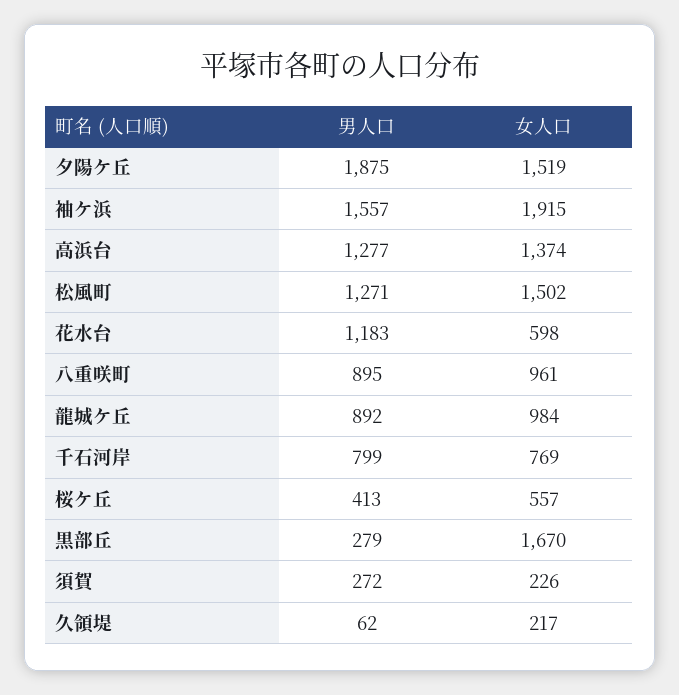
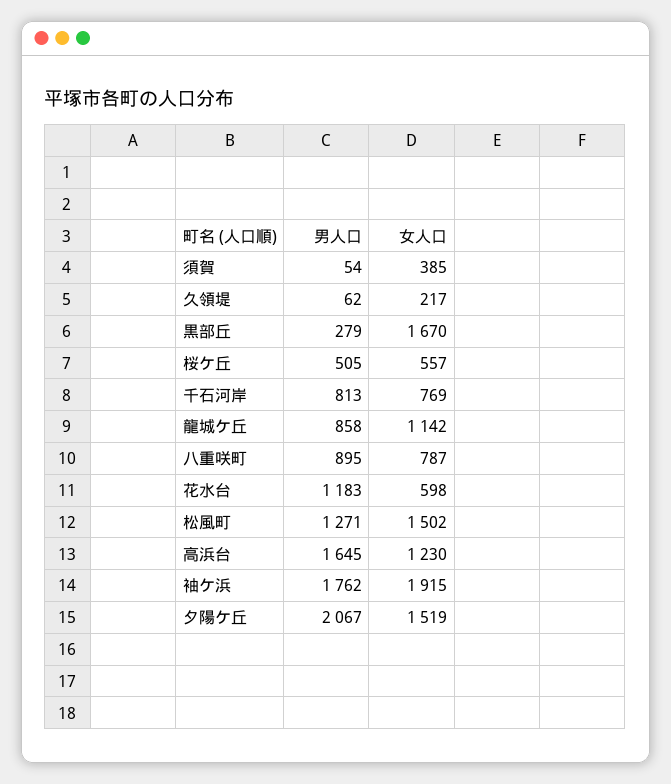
  {
    "男人口": {
-     "夕陽ケ丘": 1875,
+     "夕陽ケ丘": 2067,
-     "袖ケ浜": 1557,
+     "袖ケ浜": 1762,
-     "高浜台": 1277,
+     "高浜台": 1645,
      "松風町": 1271,
      "花水台": 1183,
      "八重咲町": 895,
-     "龍城ケ丘": 892,
+     "龍城ケ丘": 858,
-     "千石河岸": 799,
+     "千石河岸": 813,
-     "桜ケ丘": 413,
+     "桜ケ丘": 505,
      "黒部丘": 279,
-     "須賀": 272,
+     "須賀": 54,
      "久領堤": 62
    },
    "女人口": {
      "夕陽ケ丘": 1519,
      "袖ケ浜": 1915,
-     "高浜台": 1374,
+     "高浜台": 1230,
      "松風町": 1502,
      "花水台": 598,
-     "八重咲町": 961,
+     "八重咲町": 787,
-     "龍城ケ丘": 984,
+     "龍城ケ丘": 1142,
      "千石河岸": 769,
      "桜ケ丘": 557,
      "黒部丘": 1670,
-     "須賀": 226,
+     "須賀": 385,
      "久領堤": 217
    }
  }

